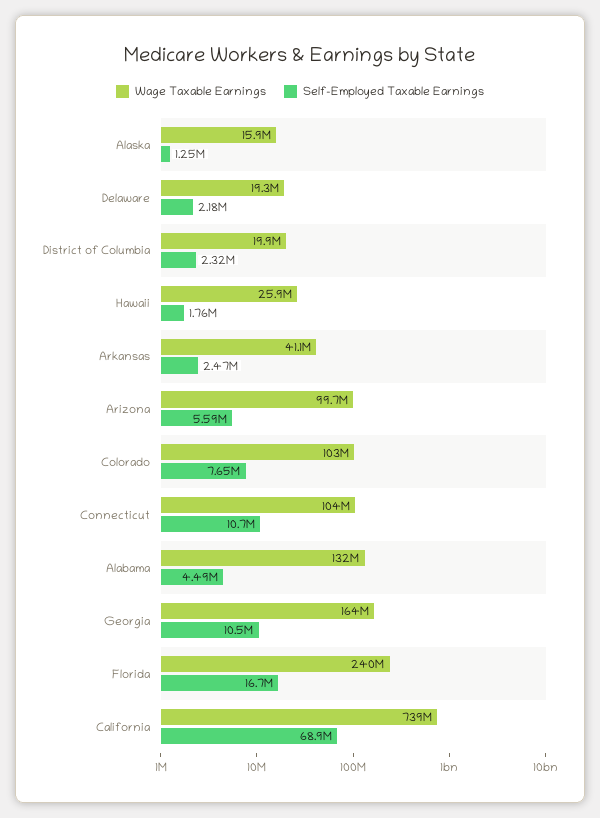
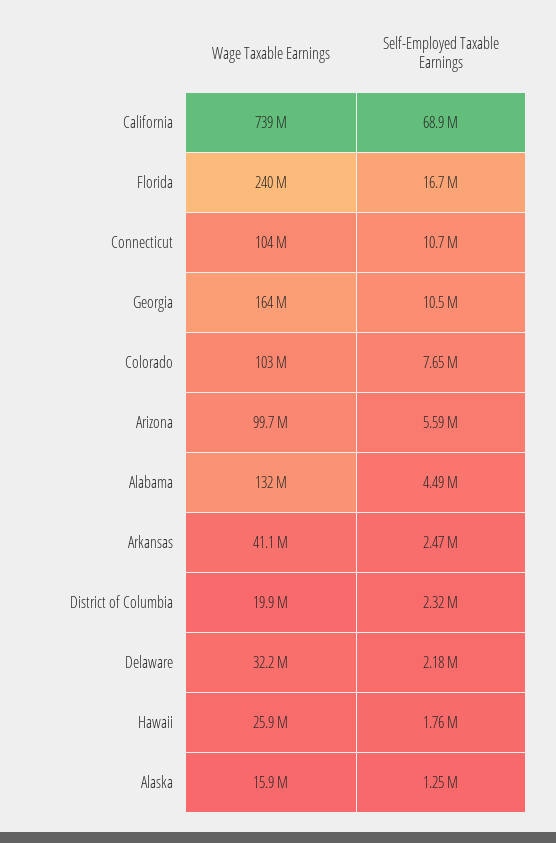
  {
    "Wage Taxable Earnings": {
      "Alaska": 15900000,
-     "Delaware": 19300000,
+     "Delaware": 32200000,
      "District of Columbia": 19900000,
      "Hawaii": 25900000,
      "Arkansas": 41100000,
      "Arizona": 99700000,
      "Colorado": 103000000,
      "Connecticut": 104000000,
      "Alabama": 132000000,
      "Georgia": 164000000,
      "Florida": 240000000,
      "California": 739000000
    },
    "Self-Employed Taxable Earnings": {
      "Alaska": 1250000,
      "Delaware": 2180000,
      "District of Columbia": 2320000,
      "Hawaii": 1760000,
      "Arkansas": 2470000,
      "Arizona": 5590000,
      "Colorado": 7650000,
      "Connecticut": 10700000,
      "Alabama": 4490000,
      "Georgia": 10500000,
      "Florida": 16700000,
      "California": 68900000
    }
  }

